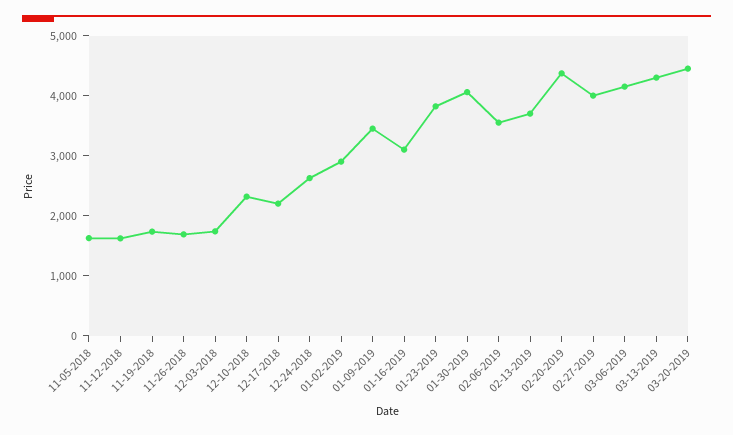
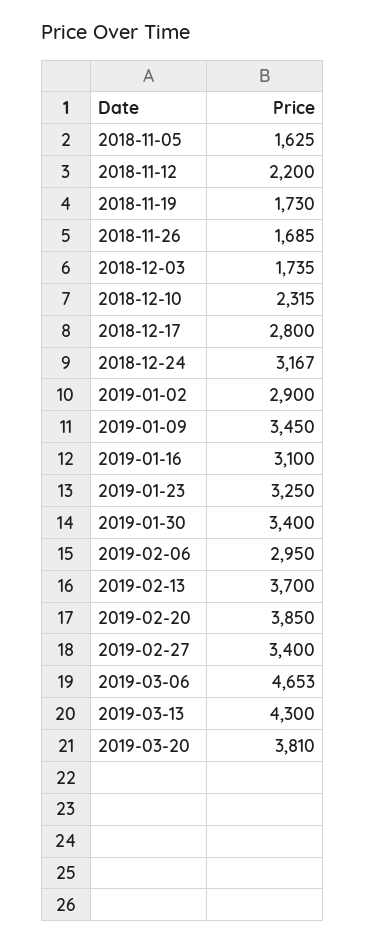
  {
    "11-05-2018": 1625,
-   "11-12-2018": 1600,
+   "11-12-2018": 2200,
    "11-19-2018": 1730,
    "11-26-2018": 1685,
    "12-03-2018": 1735,
    "12-10-2018": 2315,
-   "12-17-2018": 2200,
+   "12-17-2018": 2800,
-   "12-24-2018": 2600,
+   "12-24-2018": 3167,
    "01-02-2019": 2900,
    "01-09-2019": 3450,
    "01-16-2019": 3100,
-   "01-23-2019": 3800,
+   "01-23-2019": 3250,
-   "01-30-2019": 4000,
+   "01-30-2019": 3400,
-   "02-06-2019": 3600,
+   "02-06-2019": 2950,
    "02-13-2019": 3700,
-   "02-20-2019": 4400,
+   "02-20-2019": 3850,
-   "02-27-2019": 4000,
+   "02-27-2019": 3400,
-   "03-06-2019": 4200,
+   "03-06-2019": 4653,
    "03-13-2019": 4300,
-   "03-20-2019": 4400
+   "03-20-2019": 3810
  }

